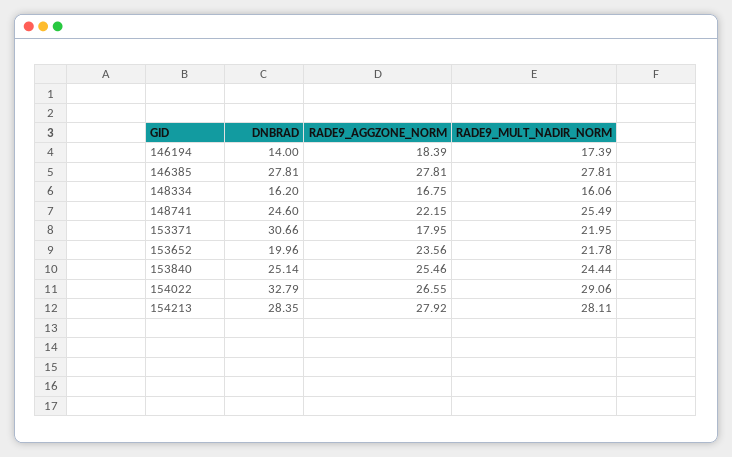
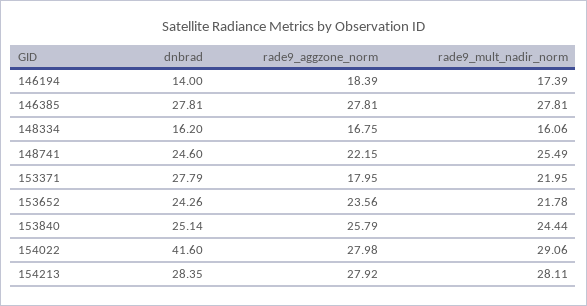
  {
    "DNBRAD": {
      "146194": 14,
      "146385": 27.81,
      "148334": 16.2,
      "148741": 24.6,
-     "153371": 30.66,
+     "153371": 27.79,
-     "153652": 19.96,
+     "153652": 24.26,
      "153840": 25.14,
-     "154022": 32.79,
+     "154022": 41.6,
      "154213": 28.35
    },
    "RADE9_AGGZONE_NORM": {
      "146194": 18.39,
      "146385": 27.81,
      "148334": 16.75,
      "148741": 22.15,
      "153371": 17.95,
      "153652": 23.56,
-     "153840": 25.46,
+     "153840": 25.79,
-     "154022": 26.55,
+     "154022": 27.98,
      "154213": 27.92
    },
    "RADE9_MULT_NADIR_NORM": {
      "146194": 17.39,
      "146385": 27.81,
      "148334": 16.06,
      "148741": 25.49,
      "153371": 21.95,
      "153652": 21.78,
      "153840": 24.44,
      "154022": 29.06,
      "154213": 28.11
    }
  }

